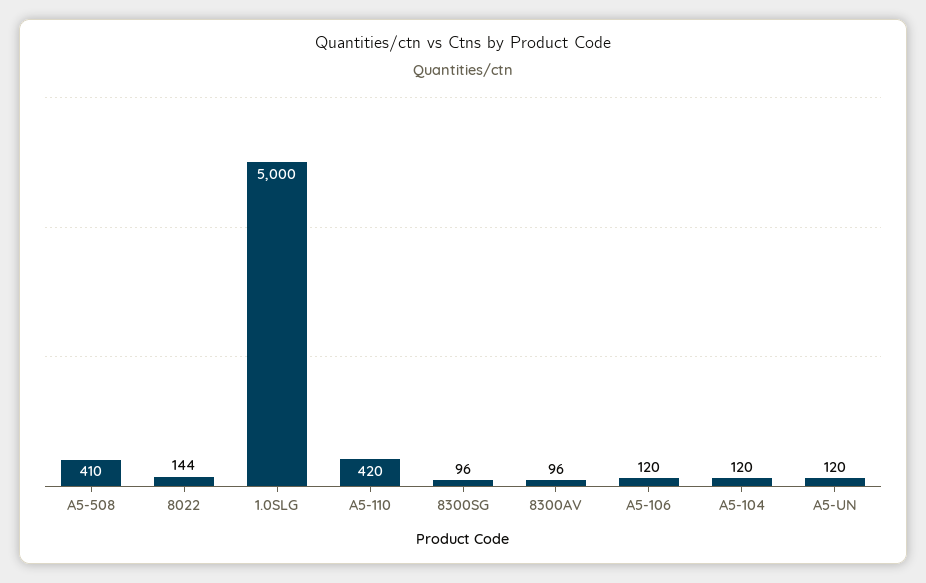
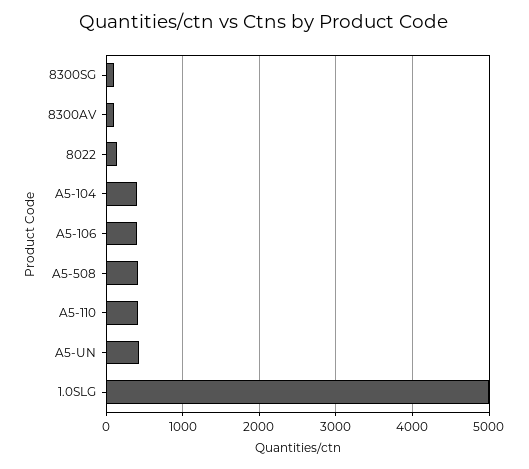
  {
    "A5-508": 410,
    "8022": 144,
    "1.0SLG": 5000,
    "A5-110": 420,
    "8300SG": 96,
    "8300AV": 96,
-   "A5-106": 120,
+   "A5-106": 400,
-   "A5-104": 120,
+   "A5-104": 400,
-   "A5-UN": 120
+   "A5-UN": 400
  }

